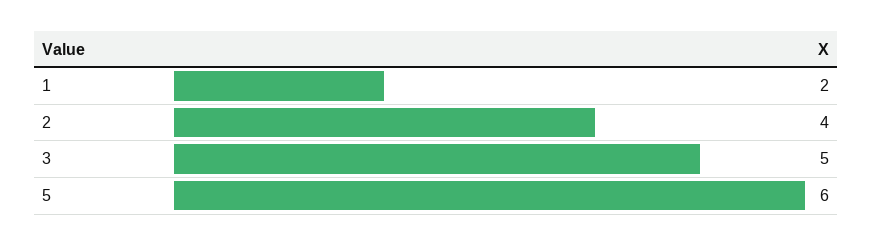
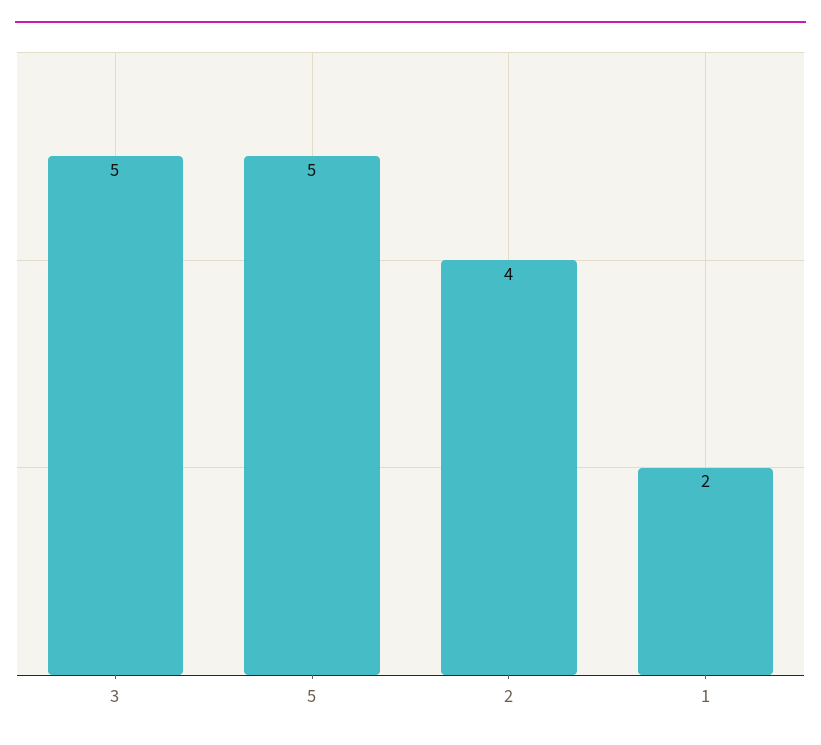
  {
    "1": 2,
    "2": 4,
    "3": 5,
-   "5": 6
+   "5": 5
  }

